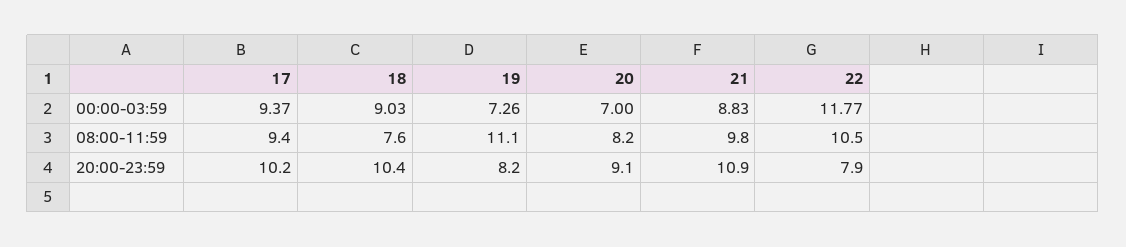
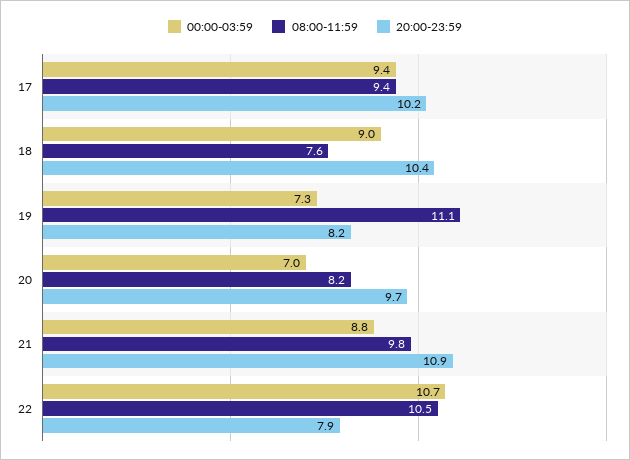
  {
    "00:00-03:59": {
      "17": 9.37,
      "18": 9.03,
      "19": 7.26,
      "20": 7,
      "21": 8.83,
-     "22": 11.77
+     "22": 10.7
    },
    "08:00-11:59": {
      "17": 9.4,
      "18": 7.6,
      "19": 11.1,
      "20": 8.2,
      "21": 9.8,
      "22": 10.5
    },
    "20:00-23:59": {
      "17": 10.2,
      "18": 10.4,
      "19": 8.2,
-     "20": 9.1,
+     "20": 9.7,
      "21": 10.9,
      "22": 7.9
    }
  }

